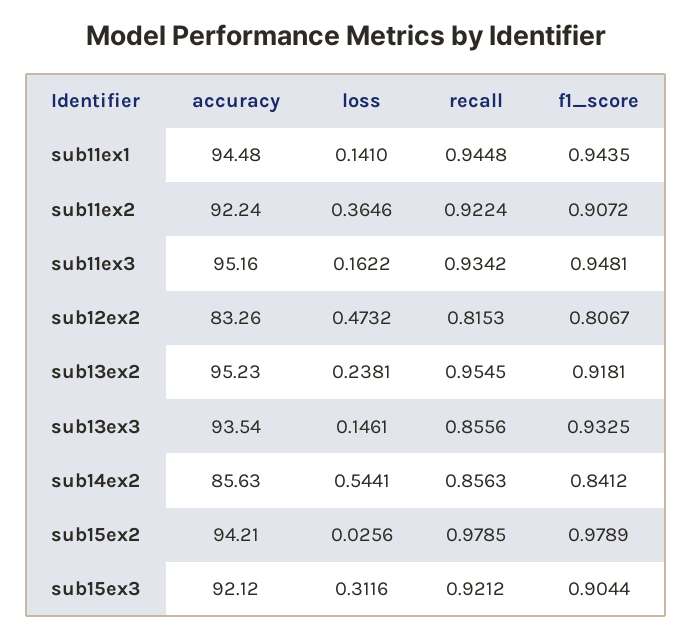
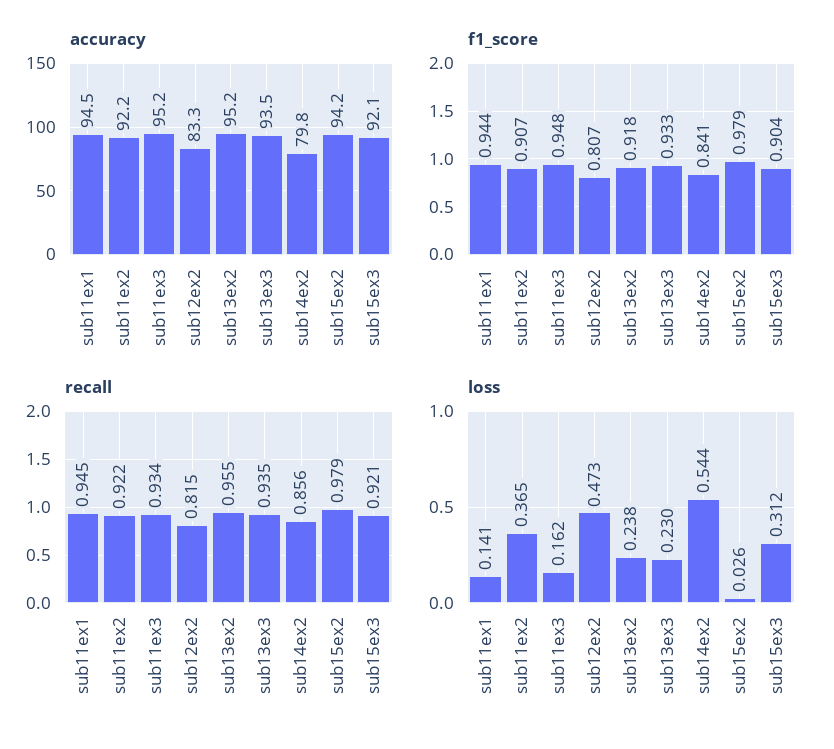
  {
    "accuracy": {
      "sub11ex1": 94.48,
      "sub11ex2": 92.24,
      "sub11ex3": 95.16,
      "sub12ex2": 83.26,
      "sub13ex2": 95.23,
      "sub13ex3": 93.54,
-     "sub14ex2": 85.63,
+     "sub14ex2": 79.8,
      "sub15ex2": 94.21,
      "sub15ex3": 92.12
    },
    "loss": {
      "sub11ex1": 0.141,
      "sub11ex2": 0.3646,
      "sub11ex3": 0.1622,
      "sub12ex2": 0.4732,
      "sub13ex2": 0.2381,
-     "sub13ex3": 0.1461,
+     "sub13ex3": 0.23,
      "sub14ex2": 0.5441,
      "sub15ex2": 0.0256,
      "sub15ex3": 0.3116
    },
    "recall": {
      "sub11ex1": 0.9448,
      "sub11ex2": 0.9224,
      "sub11ex3": 0.9342,
      "sub12ex2": 0.8153,
      "sub13ex2": 0.9545,
-     "sub13ex3": 0.8556,
+     "sub13ex3": 0.935,
      "sub14ex2": 0.8563,
      "sub15ex2": 0.9785,
      "sub15ex3": 0.9212
    },
    "f1_score": {
      "sub11ex1": 0.9435,
      "sub11ex2": 0.9072,
      "sub11ex3": 0.9481,
      "sub12ex2": 0.8067,
      "sub13ex2": 0.9181,
      "sub13ex3": 0.9325,
      "sub14ex2": 0.8412,
      "sub15ex2": 0.9789,
      "sub15ex3": 0.9044
    }
  }

